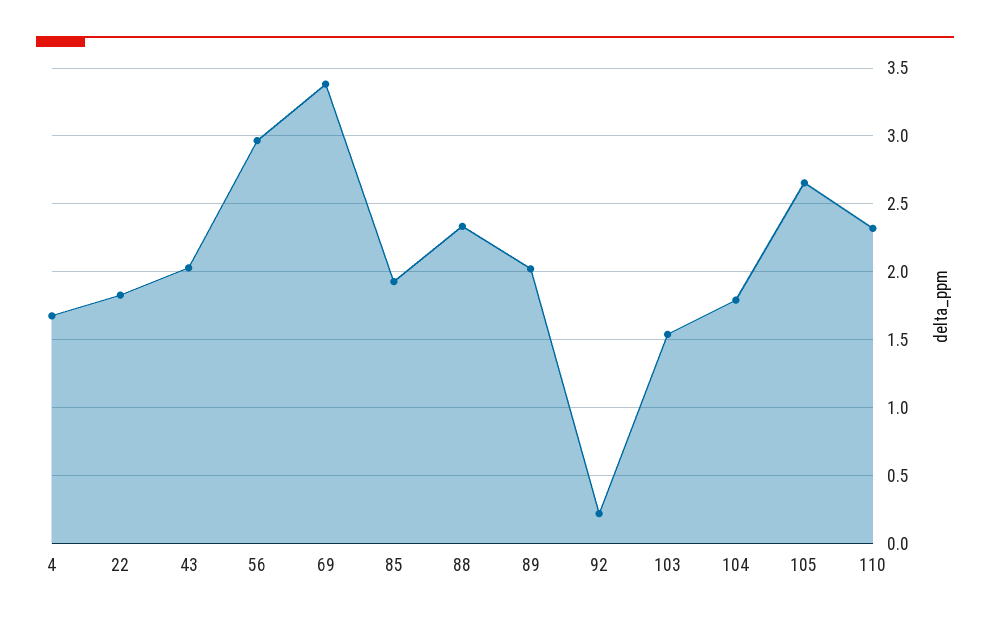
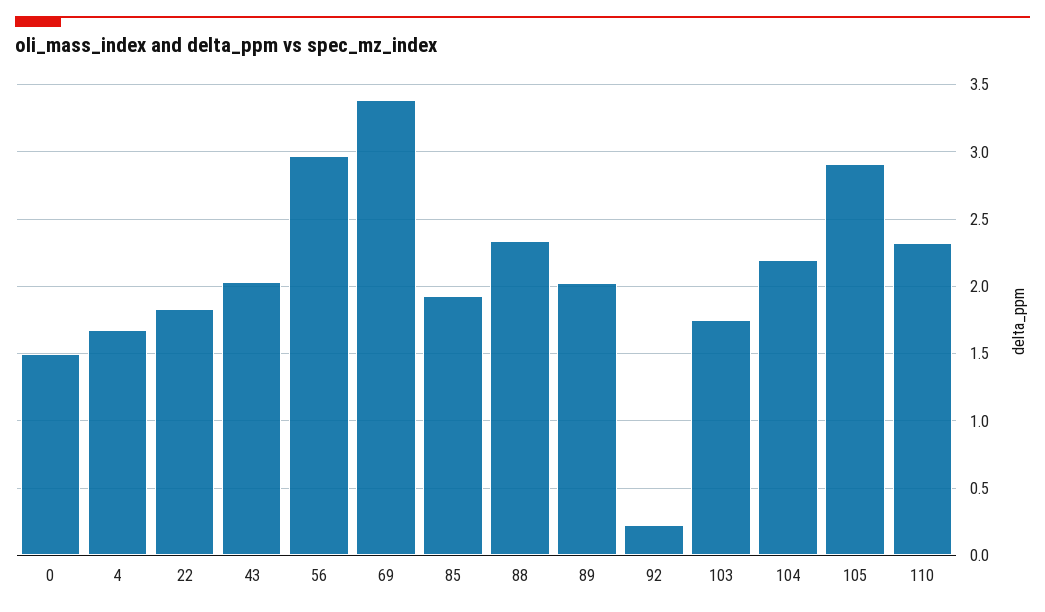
  {
    "4": 1.7,
    "22": 1.85,
    "43": 2.05,
    "56": 2.95,
    "69": 3.4,
    "85": 1.95,
    "88": 2.35,
    "89": 2,
    "92": 0.2,
-   "103": 1.55,
+   "103": 1.75,
-   "104": 1.8,
+   "104": 2.2,
-   "105": 2.65,
+   "105": 2.9,
-   "110": 2.3
+   "110": 2.3,
+   "0": 1.5
  }

